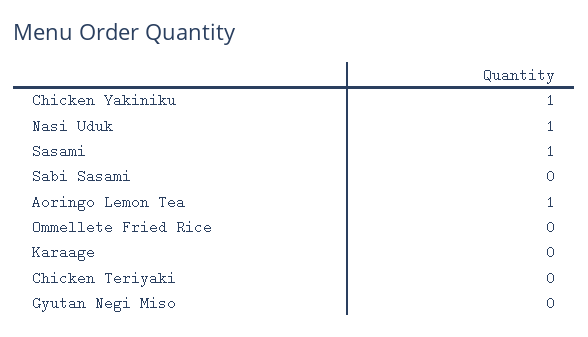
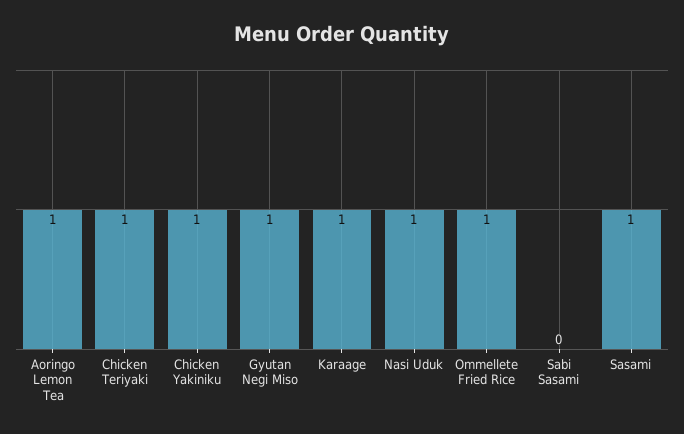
  {
    "Chicken Yakiniku": 1,
    "Nasi Uduk": 1,
    "Sasami": 1,
    "Sabi Sasami": 0,
    "Aoringo Lemon Tea": 1,
-   "Ommellete Fried Rice": 0,
+   "Ommellete Fried Rice": 1,
-   "Karaage": 0,
+   "Karaage": 1,
-   "Chicken Teriyaki": 0,
+   "Chicken Teriyaki": 1,
-   "Gyutan Negi Miso": 0
+   "Gyutan Negi Miso": 1
  }

